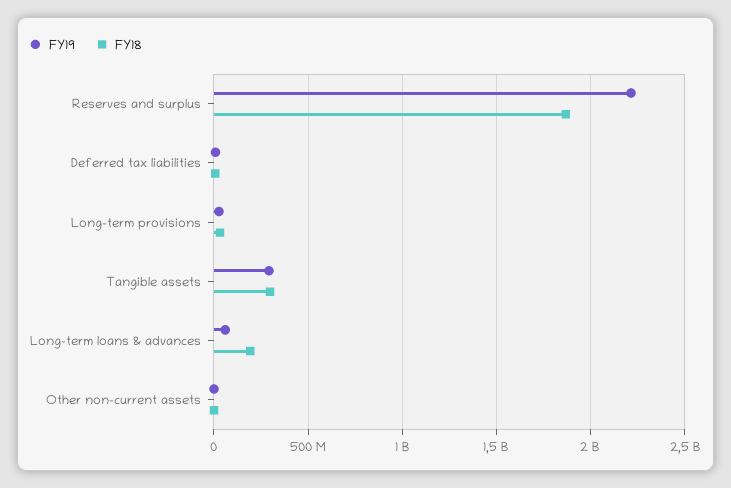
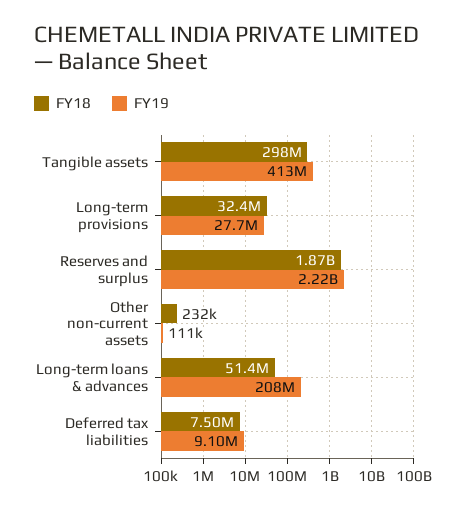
  {
    "FY19": {
      "Reserves and surplus": 2220000000,
      "Deferred tax liabilities": 9100000,
      "Long-term provisions": 27700000,
-     "Tangible assets": 300000000,
+     "Tangible assets": 413000000,
-     "Long-term loans & advances": 50000000,
+     "Long-term loans & advances": 208000000,
      "Other non-current assets": 111000
    },
    "FY18": {
      "Reserves and surplus": 1870000000,
      "Deferred tax liabilities": 7500000,
      "Long-term provisions": 32400000,
      "Tangible assets": 298000000,
-     "Long-term loans & advances": 200000000,
+     "Long-term loans & advances": 51400000,
      "Other non-current assets": 232000
    }
  }

